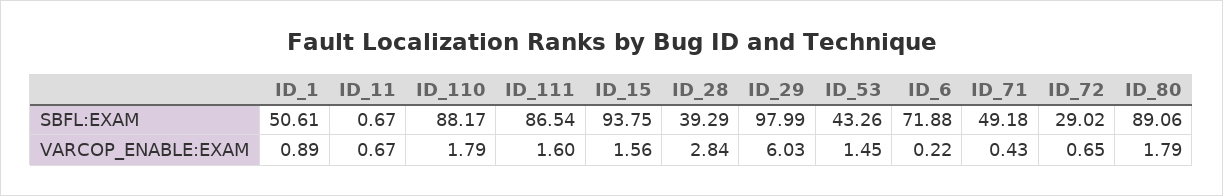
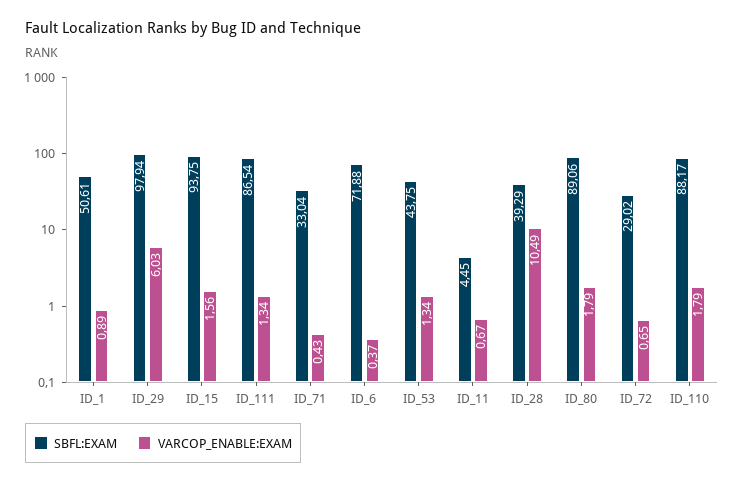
  {
    "SBFL:EXAM": {
      "ID_1": 50.61,
-     "ID_11": 0.67,
+     "ID_11": 4.45,
      "ID_110": 88.17,
      "ID_111": 86.54,
      "ID_15": 93.75,
      "ID_28": 39.29,
-     "ID_29": 97.99,
+     "ID_29": 97.94,
-     "ID_53": 43.26,
+     "ID_53": 43.75,
      "ID_6": 71.88,
-     "ID_71": 49.18,
+     "ID_71": 33.04,
      "ID_72": 29.02,
      "ID_80": 89.06
    },
    "VARCOP_ENABLE:EXAM": {
      "ID_1": 0.89,
      "ID_11": 0.67,
      "ID_110": 1.79,
-     "ID_111": 1.6,
+     "ID_111": 1.34,
      "ID_15": 1.56,
-     "ID_28": 2.84,
+     "ID_28": 10.49,
      "ID_29": 6.03,
-     "ID_53": 1.45,
+     "ID_53": 1.34,
-     "ID_6": 0.22,
+     "ID_6": 0.37,
      "ID_71": 0.43,
      "ID_72": 0.65,
      "ID_80": 1.79
    }
  }

